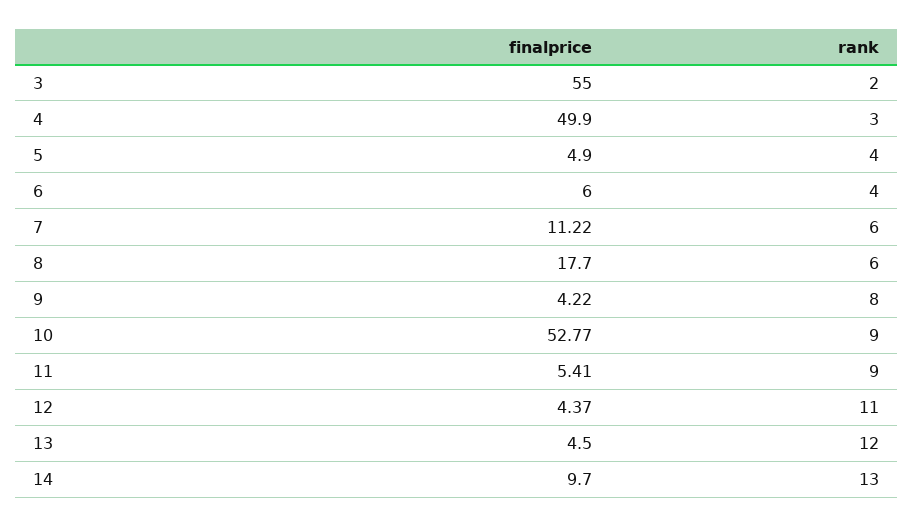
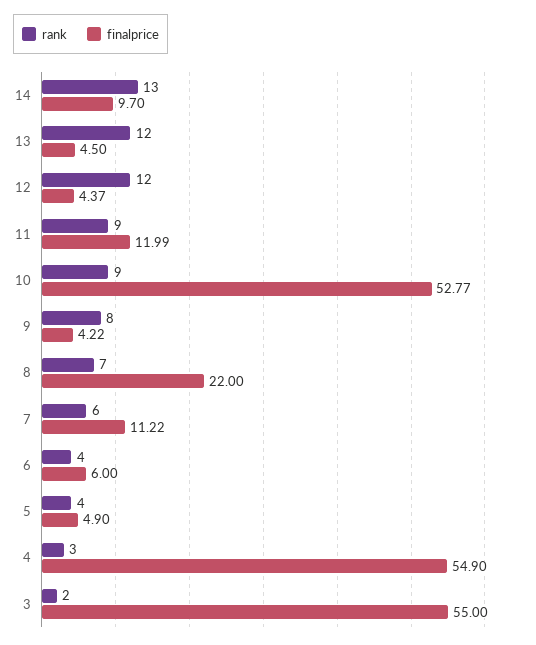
  {
    "finalprice": {
      "3": 55,
-     "4": 49.9,
+     "4": 54.9,
      "5": 4.9,
      "6": 6,
      "7": 11.22,
-     "8": 17.7,
+     "8": 22,
      "9": 4.22,
      "10": 52.77,
-     "11": 5.41,
+     "11": 11.99,
      "12": 4.37,
      "13": 4.5,
      "14": 9.7
    },
    "rank": {
      "3": 2,
      "4": 3,
      "5": 4,
      "6": 4,
      "7": 6,
-     "8": 6,
+     "8": 7,
      "9": 8,
      "10": 9,
      "11": 9,
-     "12": 11,
+     "12": 12,
      "13": 12,
      "14": 13
    }
  }

